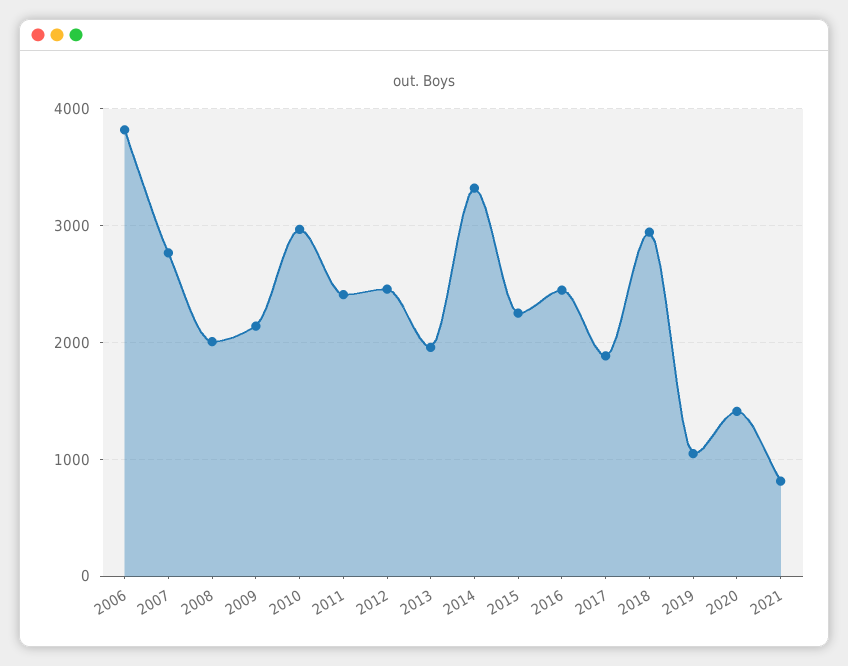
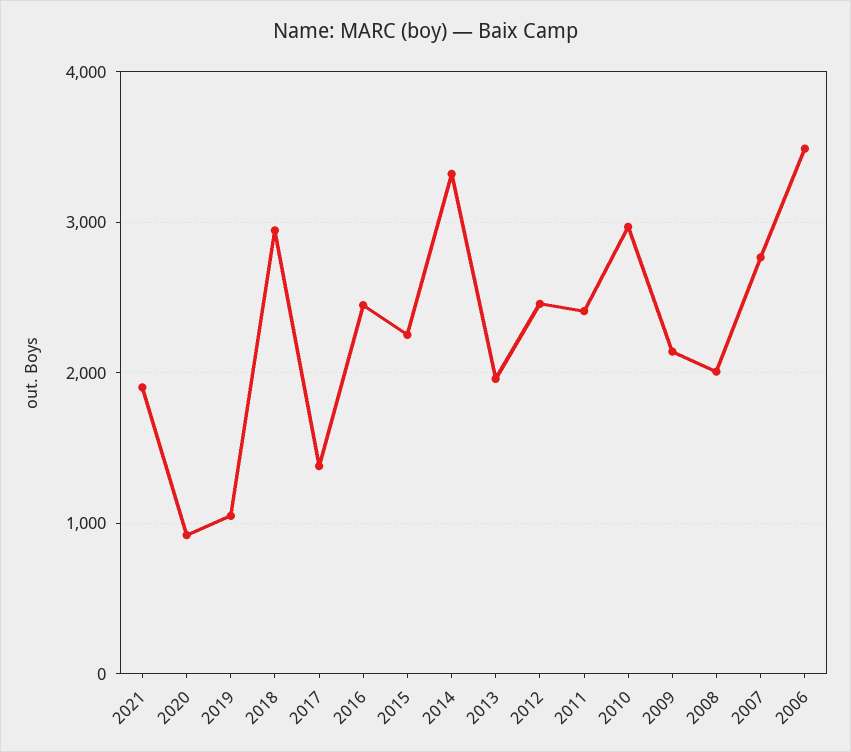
  {
-   "2006": 3800,
+   "2006": 3500,
    "2007": 2800,
    "2008": 2000,
    "2009": 2100,
    "2010": 3000,
    "2011": 2400,
    "2012": 2500,
    "2013": 2000,
    "2014": 3300,
    "2015": 2300,
    "2016": 2400,
-   "2017": 1900,
+   "2017": 1400,
    "2018": 2900,
    "2019": 1000,
-   "2020": 1400,
+   "2020": 900,
-   "2021": 800
+   "2021": 1900
  }

